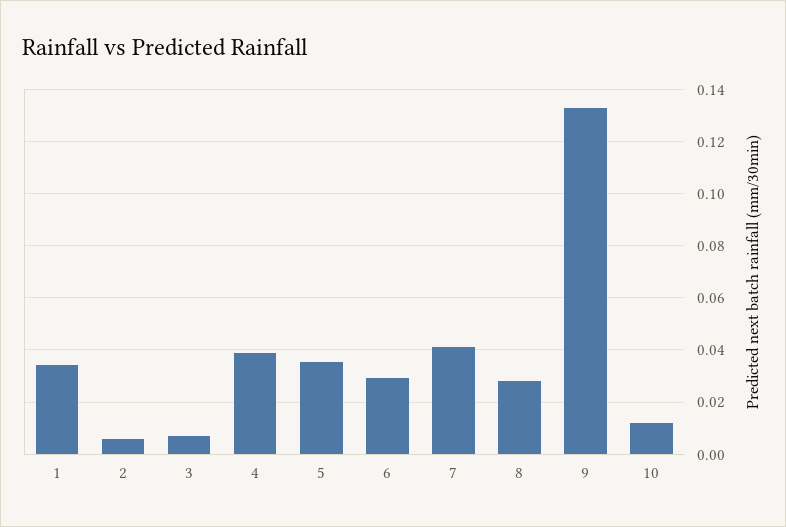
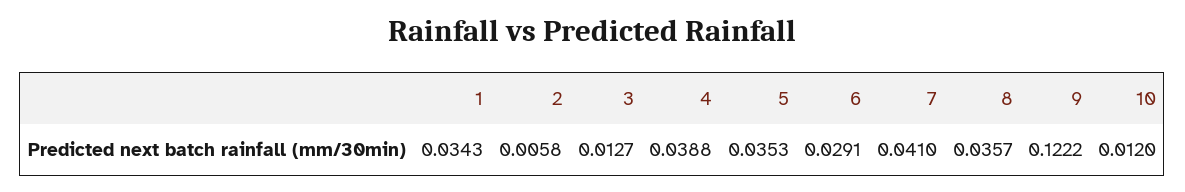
  {
    "1": 0.0343,
    "2": 0.0058,
-   "3": 0.0075,
+   "3": 0.0127,
    "4": 0.0388,
    "5": 0.0353,
    "6": 0.0291,
    "7": 0.041,
-   "8": 0.0275,
+   "8": 0.0357,
-   "9": 0.1325,
+   "9": 0.1222,
    "10": 0.012
  }

